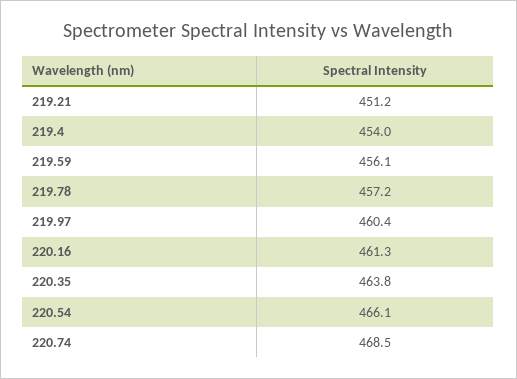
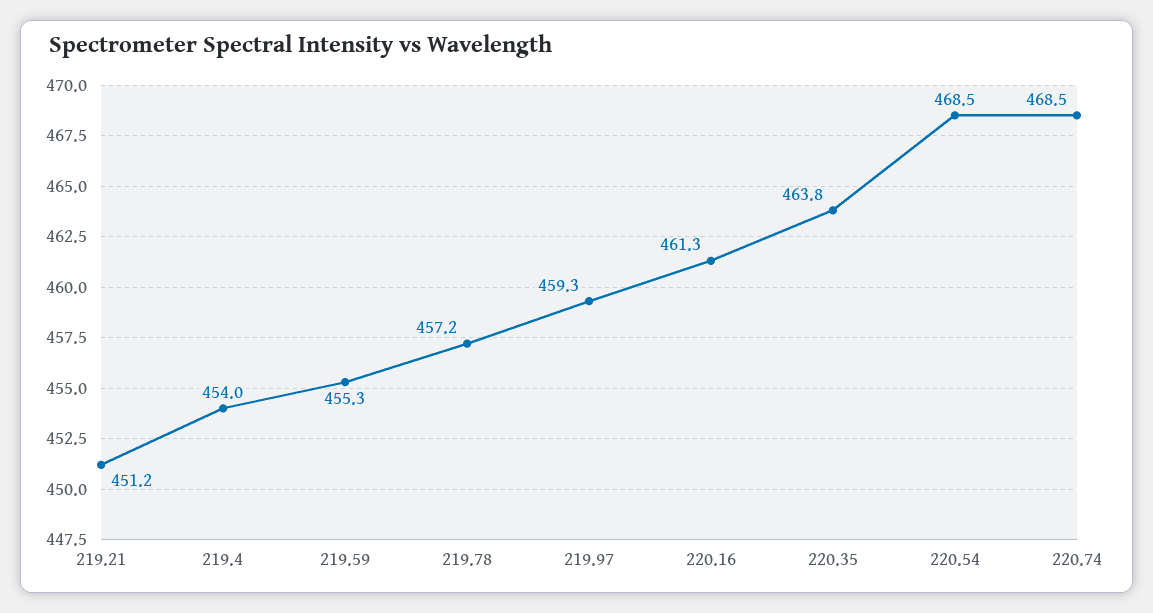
  {
    "219.21": 451.2,
    "219.4": 454,
-   "219.59": 456.1,
+   "219.59": 455.3,
    "219.78": 457.2,
-   "219.97": 460.4,
+   "219.97": 459.3,
    "220.16": 461.3,
    "220.35": 463.8,
-   "220.54": 466.1,
+   "220.54": 468.5,
    "220.74": 468.5
  }

